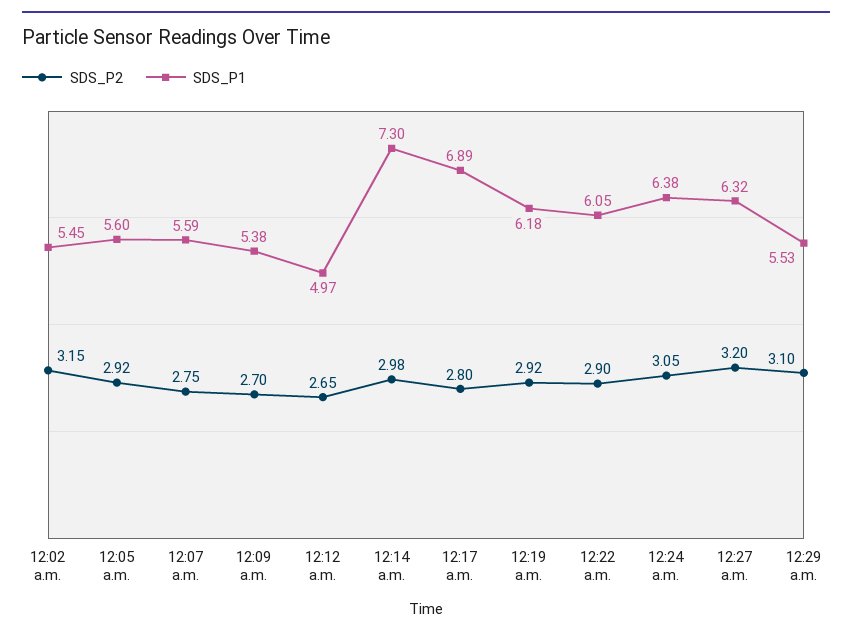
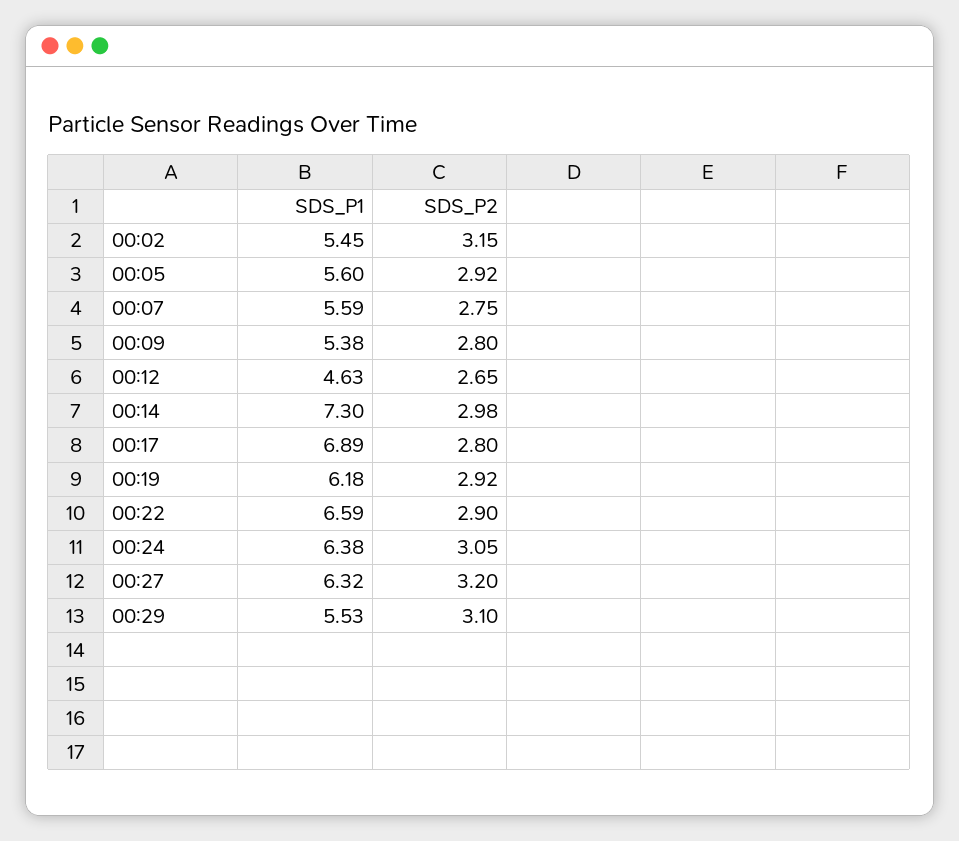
  {
    "SDS_P2": {
      "12:02 a.m.": 3.15,
      "12:05 a.m.": 2.92,
      "12:07 a.m.": 2.75,
-     "12:09 a.m.": 2.7,
+     "12:09 a.m.": 2.8,
      "12:12 a.m.": 2.65,
      "12:14 a.m.": 2.98,
      "12:17 a.m.": 2.8,
      "12:19 a.m.": 2.92,
      "12:22 a.m.": 2.9,
      "12:24 a.m.": 3.05,
      "12:27 a.m.": 3.2,
      "12:29 a.m.": 3.1
    },
    "SDS_P1": {
      "12:02 a.m.": 5.45,
      "12:05 a.m.": 5.6,
      "12:07 a.m.": 5.59,
      "12:09 a.m.": 5.38,
-     "12:12 a.m.": 4.97,
+     "12:12 a.m.": 4.63,
      "12:14 a.m.": 7.3,
      "12:17 a.m.": 6.89,
      "12:19 a.m.": 6.18,
-     "12:22 a.m.": 6.05,
+     "12:22 a.m.": 6.59,
      "12:24 a.m.": 6.38,
      "12:27 a.m.": 6.32,
      "12:29 a.m.": 5.53
    }
  }

